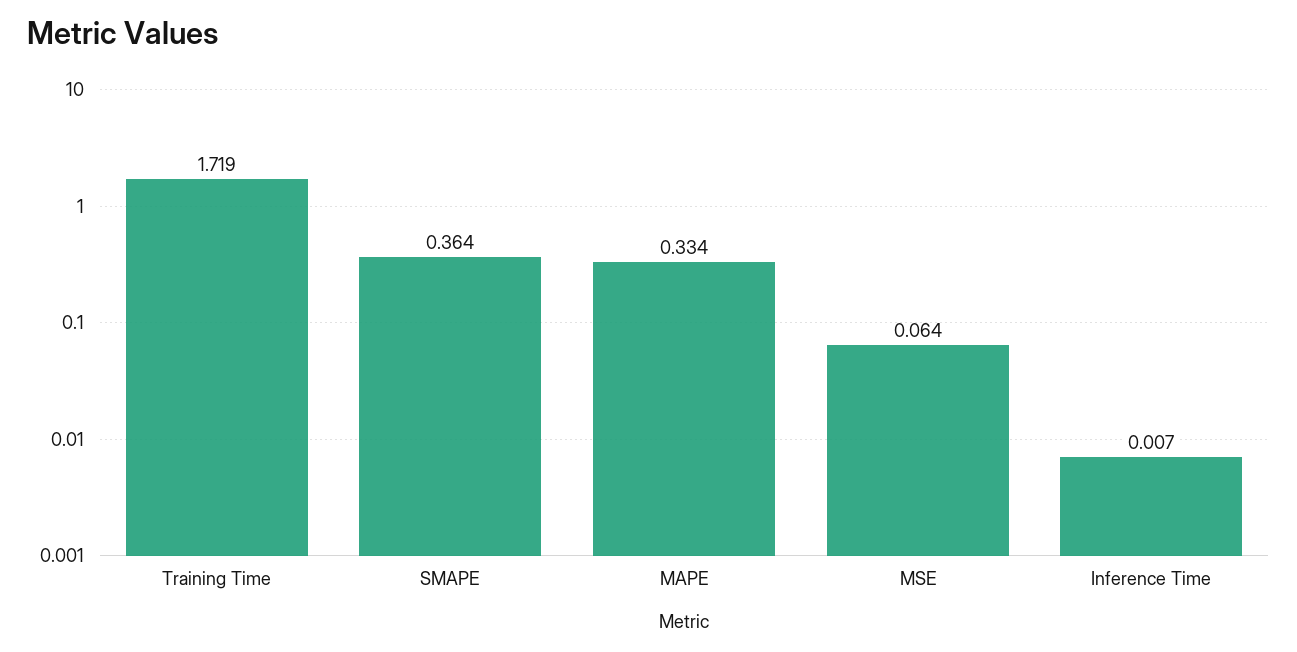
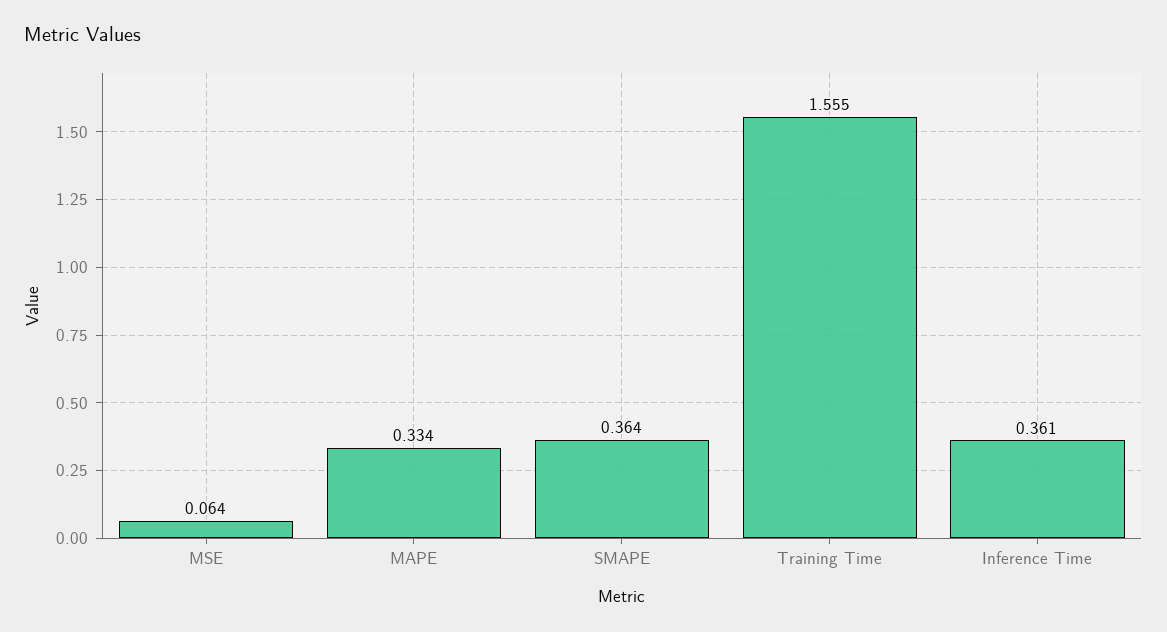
  {
-   "Training Time": 1.719,
+   "Training Time": 1.555,
    "SMAPE": 0.364,
    "MAPE": 0.334,
    "MSE": 0.064,
-   "Inference Time": 0.007
+   "Inference Time": 0.361
  }

